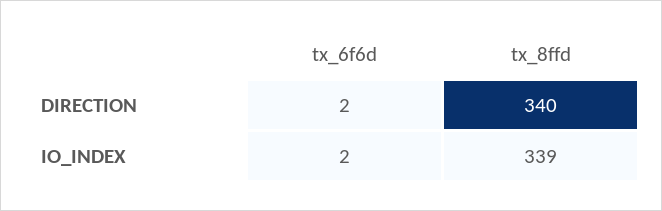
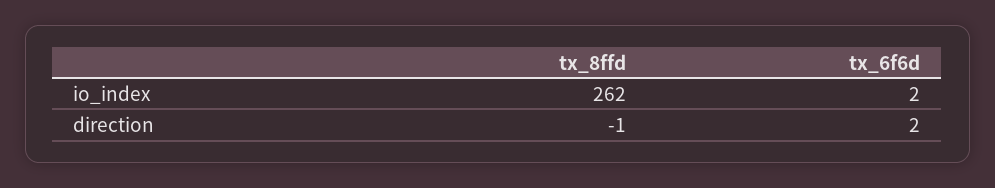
  {
    "tx_6f6d": {
      "DIRECTION": 2,
      "IO_INDEX": 2
    },
    "tx_8ffd": {
-     "DIRECTION": 340,
+     "DIRECTION": -1,
-     "IO_INDEX": 339
+     "IO_INDEX": 262
    }
  }

